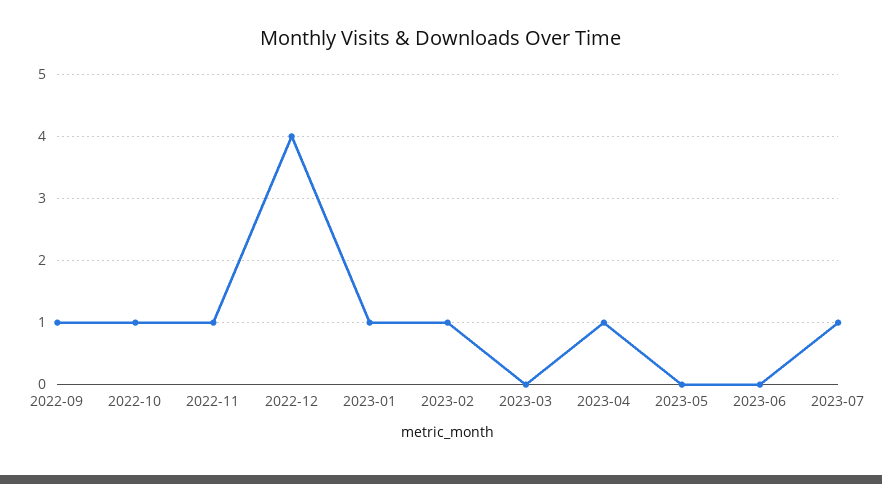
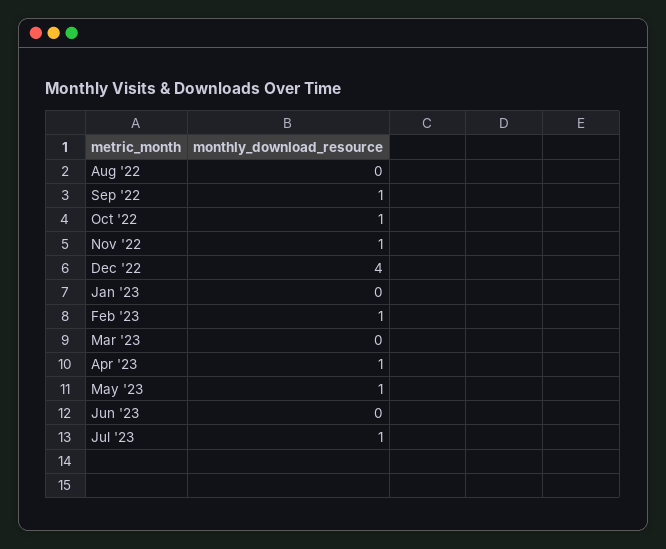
  {
    "2022-09": 1,
    "2022-10": 1,
    "2022-11": 1,
    "2022-12": 4,
-   "2023-01": 1,
+   "2023-01": 0,
    "2023-02": 1,
    "2023-03": 0,
    "2023-04": 1,
-   "2023-05": 0,
+   "2023-05": 1,
    "2023-06": 0,
-   "2023-07": 1
+   "2023-07": 1,
+   "Aug '22": 0
  }

